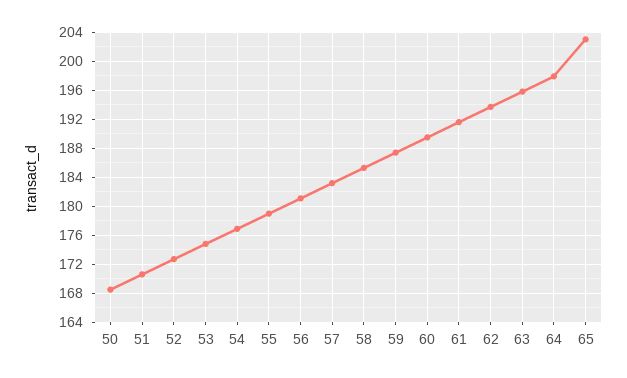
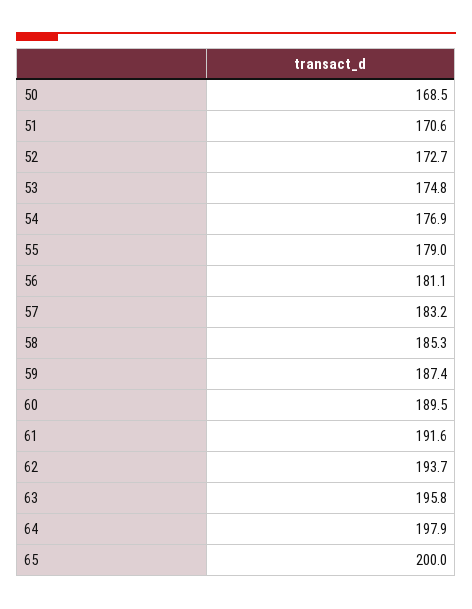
  {
    "50": 168.5,
    "51": 170.6,
    "52": 172.7,
    "53": 174.8,
    "54": 176.9,
    "55": 179,
    "56": 181.1,
    "57": 183.2,
    "58": 185.3,
    "59": 187.4,
    "60": 189.5,
    "61": 191.6,
    "62": 193.7,
    "63": 195.8,
    "64": 197.9,
-   "65": 203
+   "65": 200
  }

